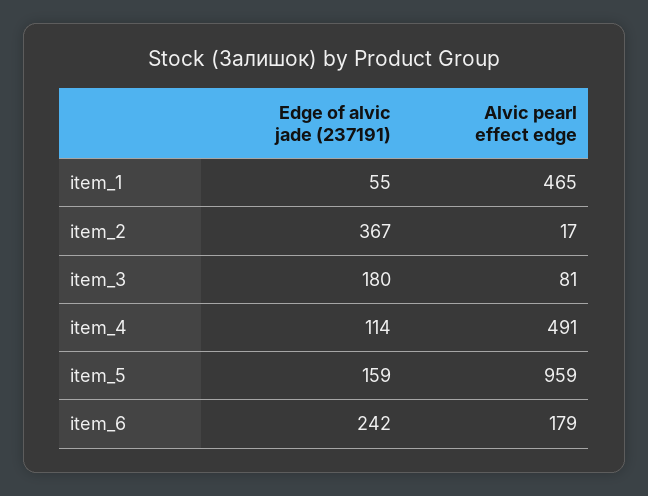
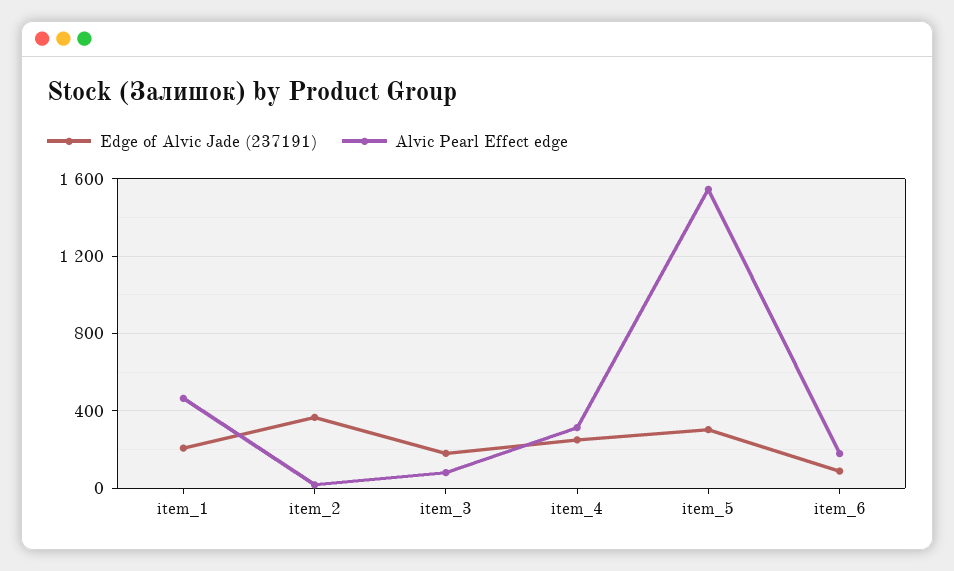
  {
    "Edge of alvic jade (237191)": {
-     "item_1": 55,
+     "item_1": 200,
      "item_2": 367,
      "item_3": 180,
-     "item_4": 114,
+     "item_4": 250,
-     "item_5": 159,
+     "item_5": 300,
-     "item_6": 242
+     "item_6": 100
    },
    "Alvic pearl effect edge": {
      "item_1": 465,
      "item_2": 17,
      "item_3": 81,
-     "item_4": 491,
+     "item_4": 300,
-     "item_5": 959,
+     "item_5": 1550,
      "item_6": 179
    }
  }

